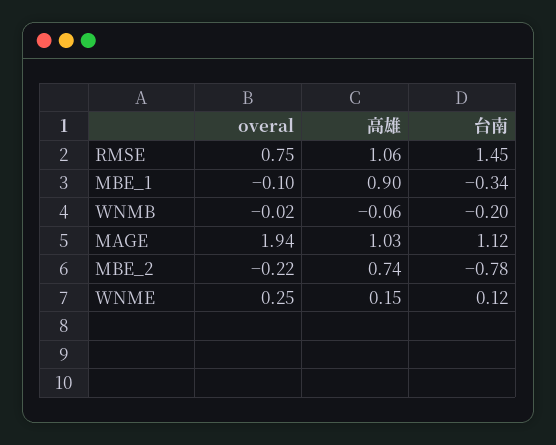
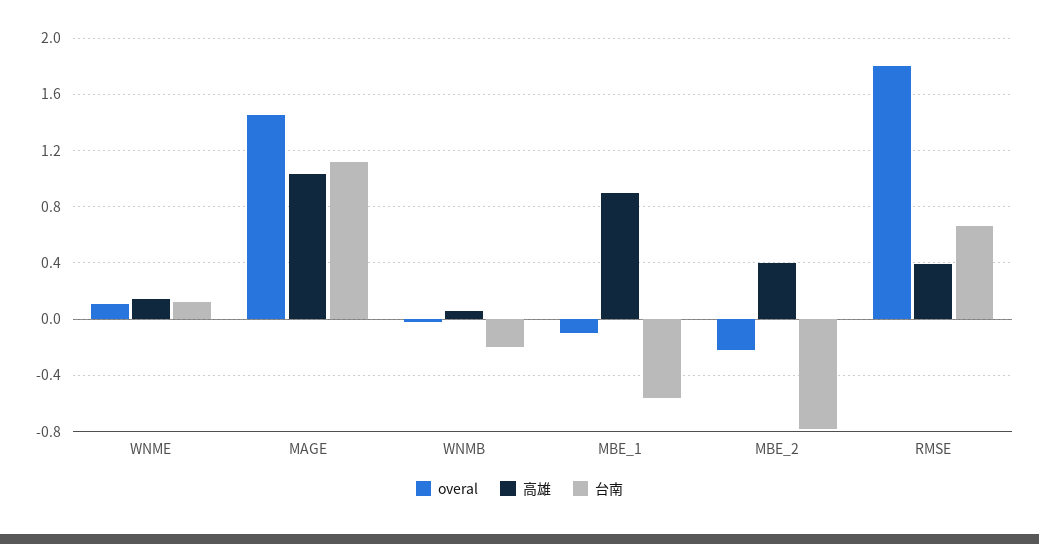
  {
    "overal": {
-     "RMSE": 0.75,
+     "RMSE": 1.8,
      "MBE_1": -0.1,
      "WNMB": -0.02,
-     "MAGE": 1.94,
+     "MAGE": 1.45,
      "MBE_2": -0.22,
-     "WNME": 0.25
+     "WNME": 0.1
    },
    "高雄": {
-     "RMSE": 1.06,
+     "RMSE": 0.4,
      "MBE_1": 0.9,
-     "WNMB": -0.06,
+     "WNMB": 0.05,
      "MAGE": 1.03,
-     "MBE_2": 0.74,
+     "MBE_2": 0.4,
      "WNME": 0.15
    },
    "台南": {
-     "RMSE": 1.45,
+     "RMSE": 0.65,
-     "MBE_1": -0.34,
+     "MBE_1": -0.55,
      "WNMB": -0.2,
      "MAGE": 1.12,
      "MBE_2": -0.78,
      "WNME": 0.12
    }
  }

